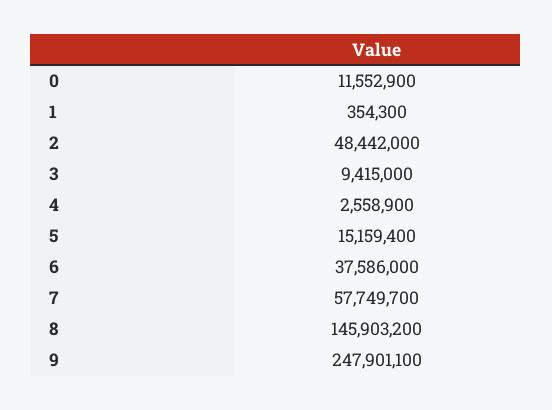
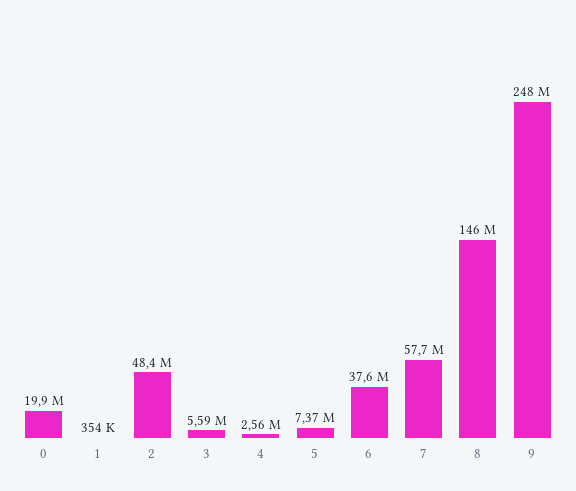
  {
-   "0": 11552900,
+   "0": 19900000,
    "1": 354300,
    "2": 48442000,
-   "3": 9415000,
+   "3": 5590000,
    "4": 2558900,
-   "5": 15159400,
+   "5": 7370000,
    "6": 37586000,
    "7": 57749700,
    "8": 145903200,
    "9": 247901100
  }

